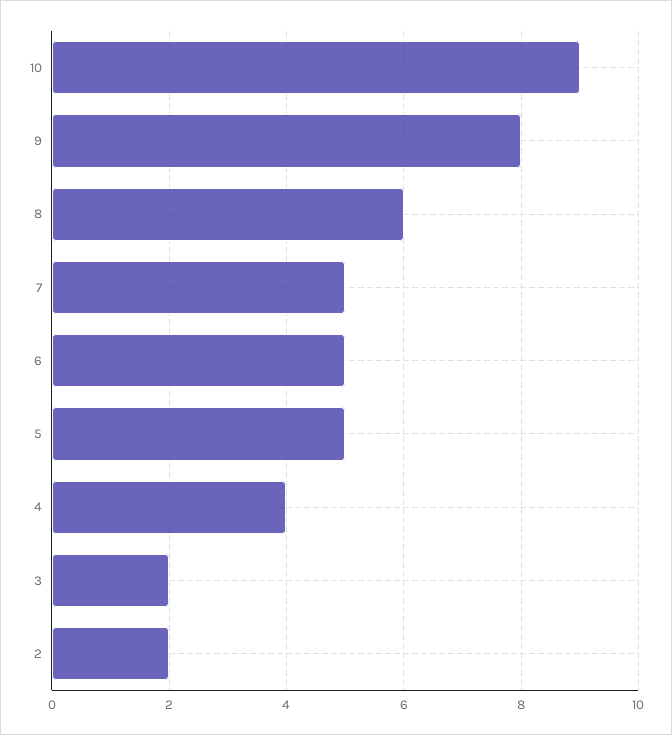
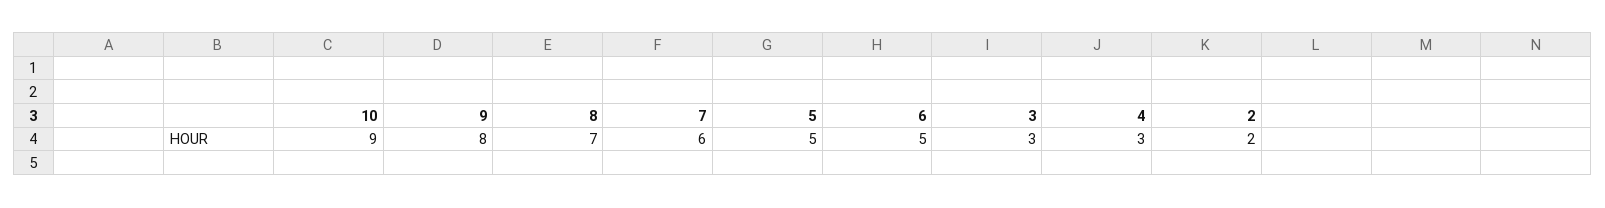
  {
    "10": 9,
    "9": 8,
-   "8": 6,
+   "8": 7,
-   "7": 5,
+   "7": 6,
    "6": 5,
    "5": 5,
-   "4": 4,
+   "4": 3,
-   "3": 2,
+   "3": 3,
    "2": 2
  }

